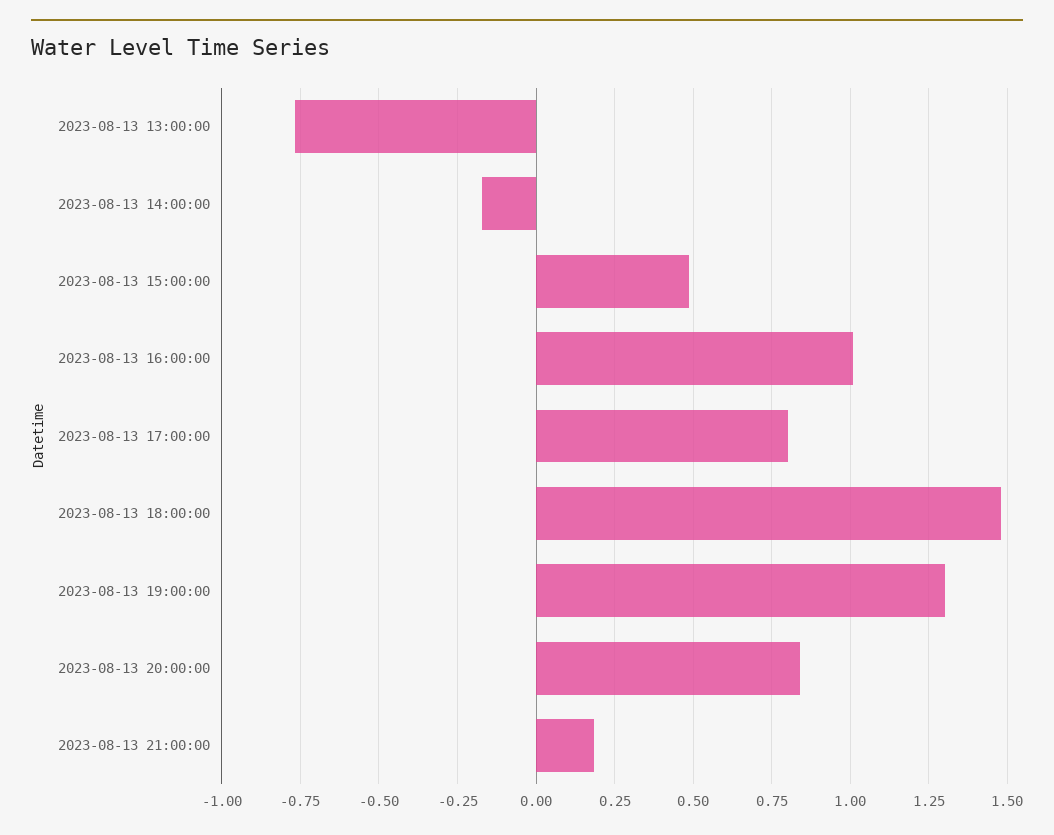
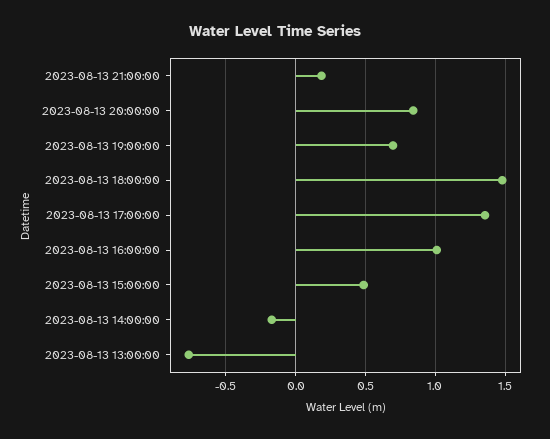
  {
    "2023-08-13 13:00:00": -0.775,
    "2023-08-13 14:00:00": -0.175,
    "2023-08-13 15:00:00": 0.475,
    "2023-08-13 16:00:00": 1,
-   "2023-08-13 17:00:00": 0.8,
+   "2023-08-13 17:00:00": 1.35,
    "2023-08-13 18:00:00": 1.475,
-   "2023-08-13 19:00:00": 1.3,
+   "2023-08-13 19:00:00": 0.7,
    "2023-08-13 20:00:00": 0.85,
    "2023-08-13 21:00:00": 0.175
  }

